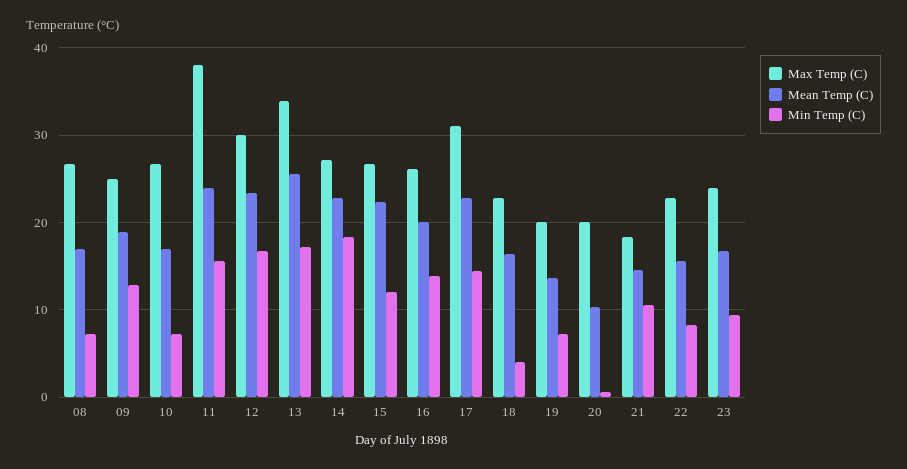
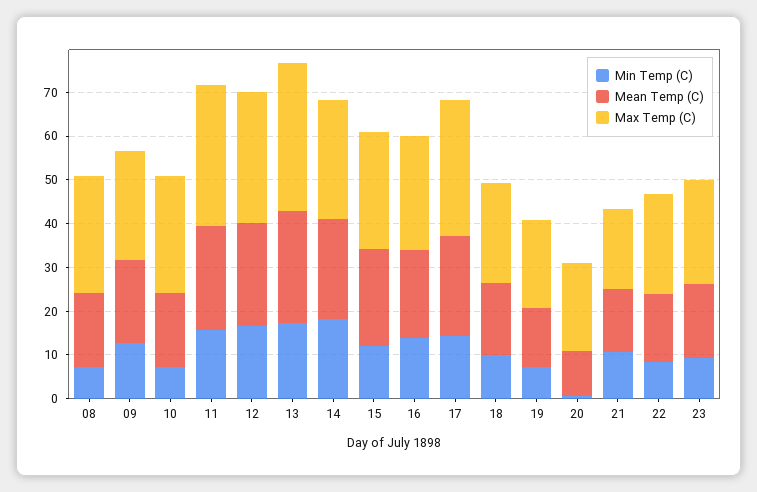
  {
    "Max Temp (C)": {
      "08": 27,
      "09": 25,
      "10": 27,
-     "11": 38,
+     "11": 32,
      "12": 30,
      "13": 34,
      "14": 27,
      "15": 27,
      "16": 26,
      "17": 31,
      "18": 23,
      "19": 20,
      "20": 20,
      "21": 18,
      "22": 23,
      "23": 24
    },
    "Mean Temp (C)": {
      "08": 17,
      "09": 19,
      "10": 17,
      "11": 24,
      "12": 23,
      "13": 26,
      "14": 23,
      "15": 22,
      "16": 20,
      "17": 23,
      "18": 16,
      "19": 14,
      "20": 10,
      "21": 15,
      "22": 16,
      "23": 17
    },
    "Min Temp (C)": {
      "08": 7,
      "09": 13,
      "10": 7,
      "11": 16,
      "12": 17,
      "13": 17,
      "14": 18,
      "15": 12,
      "16": 14,
      "17": 14,
-     "18": 4,
+     "18": 10,
      "19": 7,
      "20": 1,
      "21": 11,
      "22": 8,
      "23": 9
    }
  }

